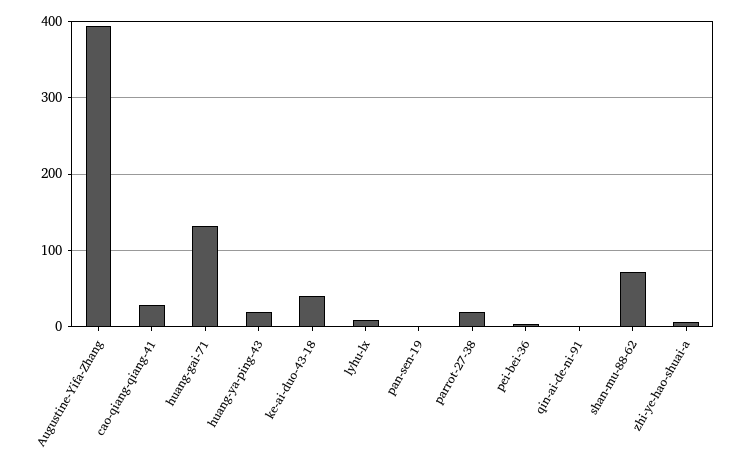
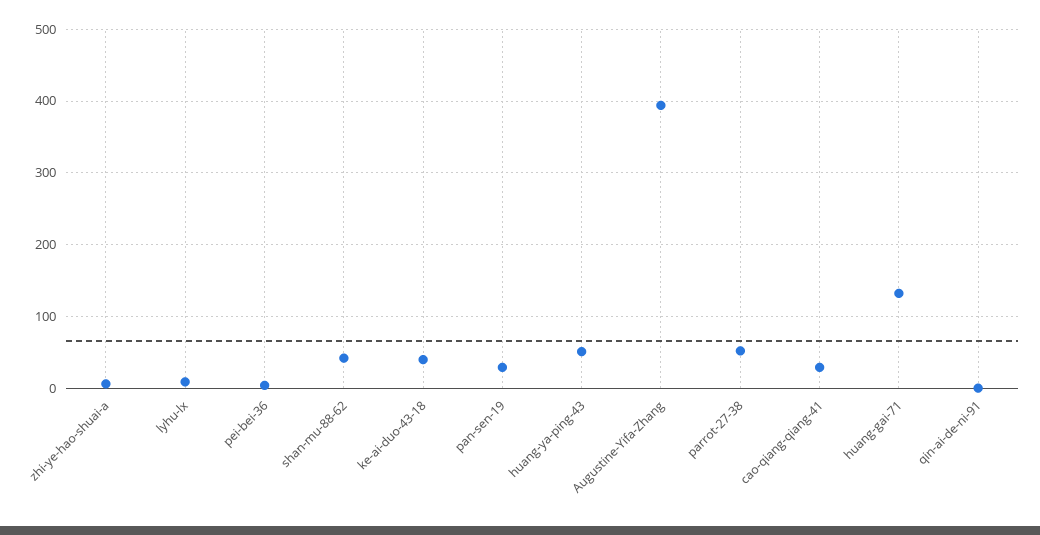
  {
    "Augustine-Yifa-Zhang": 390,
    "cao-qiang-qiang-41": 30,
    "huang-gai-71": 130,
-   "huang-ya-ping-43": 20,
+   "huang-ya-ping-43": 50,
    "ke-ai-duo-43-18": 40,
    "lyhu-lx": 10,
-   "pan-sen-19": 0,
+   "pan-sen-19": 30,
-   "parrot-27-38": 20,
+   "parrot-27-38": 50,
    "pei-bei-36": 0,
    "qin-ai-de-ni-91": 0,
-   "shan-mu-88-62": 70,
+   "shan-mu-88-62": 40,
    "zhi-ye-hao-shuai-a": 10
  }

